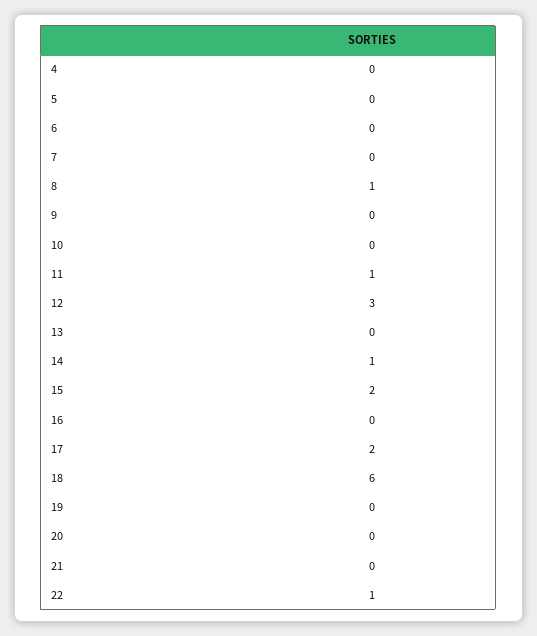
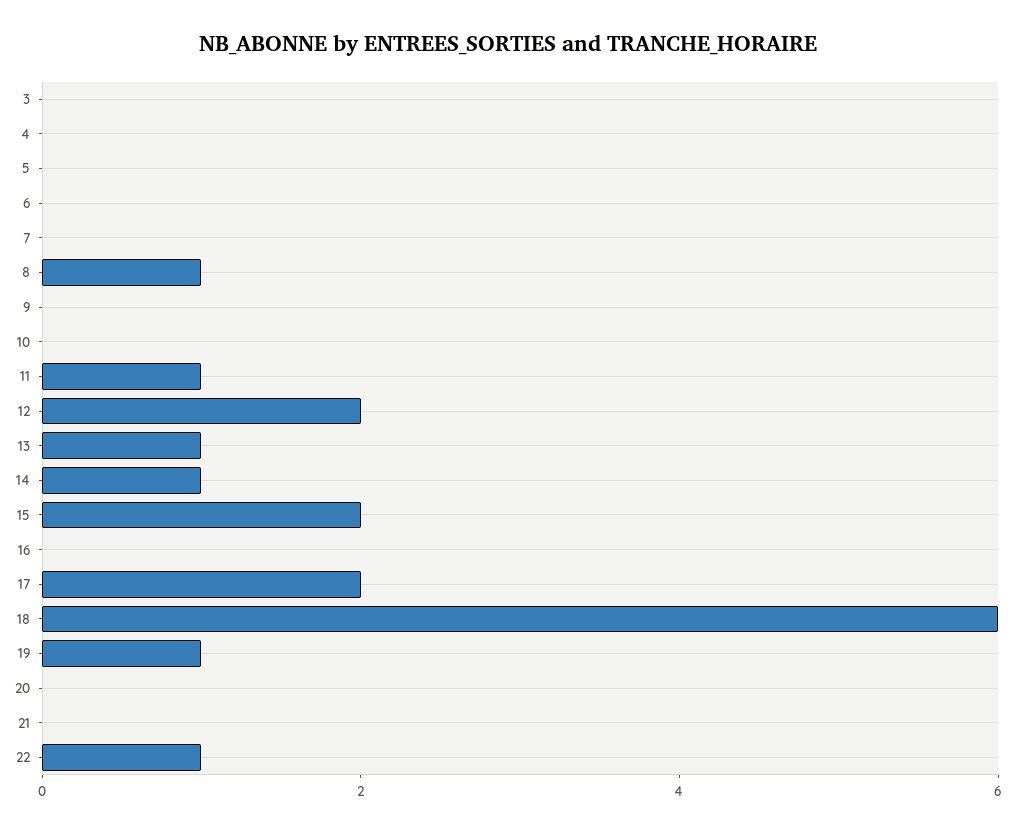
  {
    "4": 0,
    "5": 0,
    "6": 0,
    "7": 0,
    "8": 1,
    "9": 0,
    "10": 0,
    "11": 1,
-   "12": 3,
+   "12": 2,
-   "13": 0,
+   "13": 1,
    "14": 1,
    "15": 2,
    "16": 0,
    "17": 2,
    "18": 6,
-   "19": 0,
+   "19": 1,
    "20": 0,
    "21": 0,
-   "22": 1
+   "22": 1,
+   "3": 0
  }

